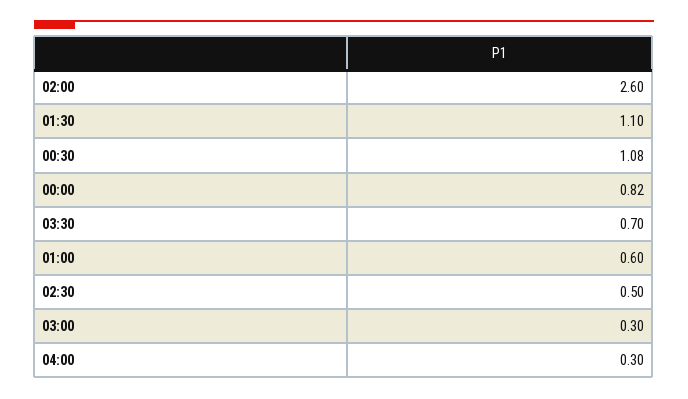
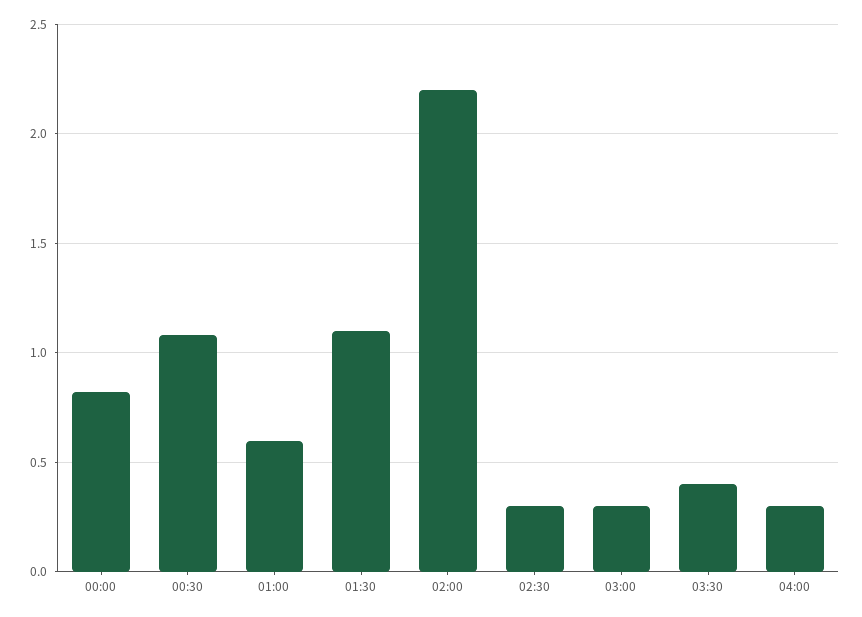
  {
-   "02:00": 2.6,
+   "02:00": 2.2,
    "01:30": 1.1,
    "00:30": 1.08,
    "00:00": 0.82,
-   "03:30": 0.7,
+   "03:30": 0.4,
    "01:00": 0.6,
-   "02:30": 0.5,
+   "02:30": 0.3,
    "03:00": 0.3,
    "04:00": 0.3
  }

